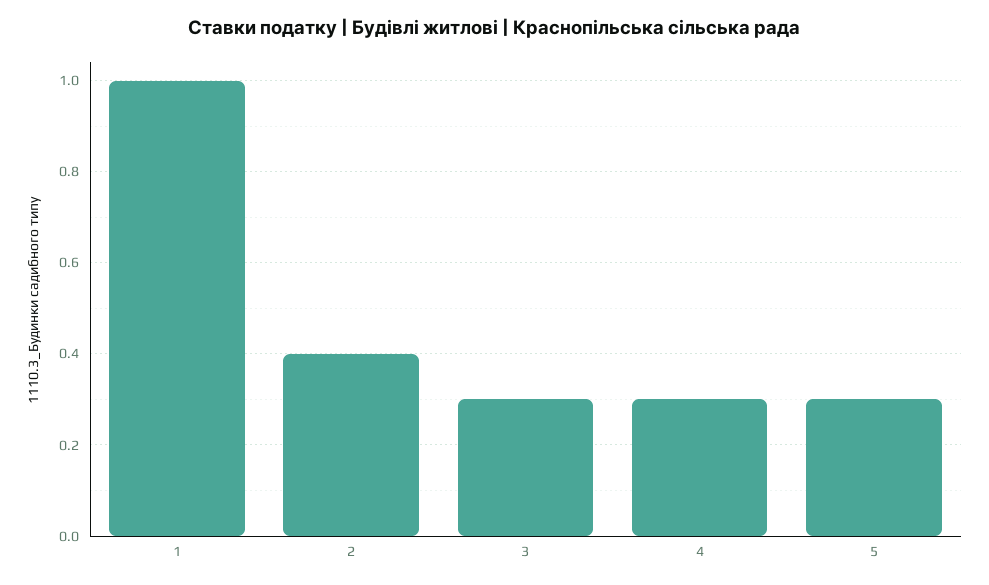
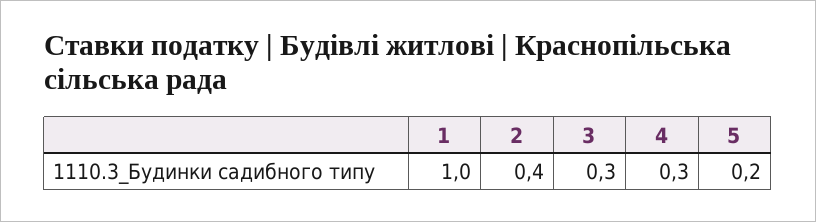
  {
    "1": 1,
    "2": 0.4,
    "3": 0.3,
    "4": 0.3,
-   "5": 0.3
+   "5": 0.2
  }

